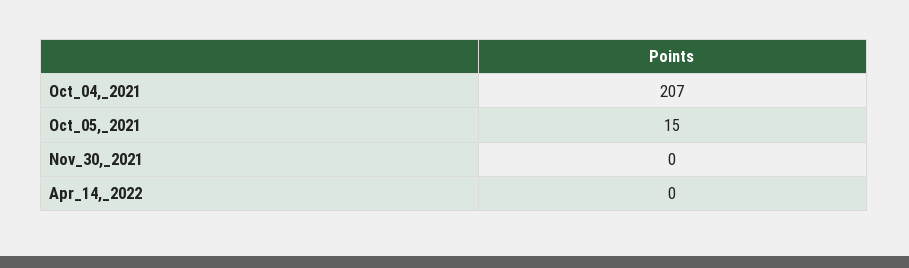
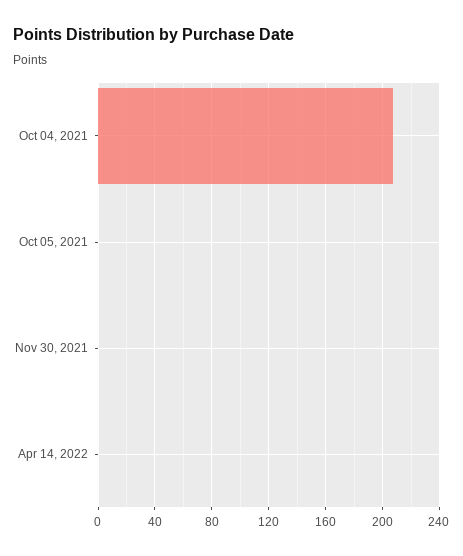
  {
    "Oct_04,_2021": 207,
-   "Oct_05,_2021": 15,
+   "Oct_05,_2021": 0,
    "Nov_30,_2021": 0,
    "Apr_14,_2022": 0
  }

